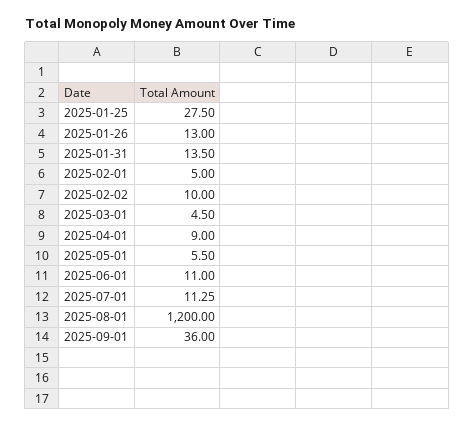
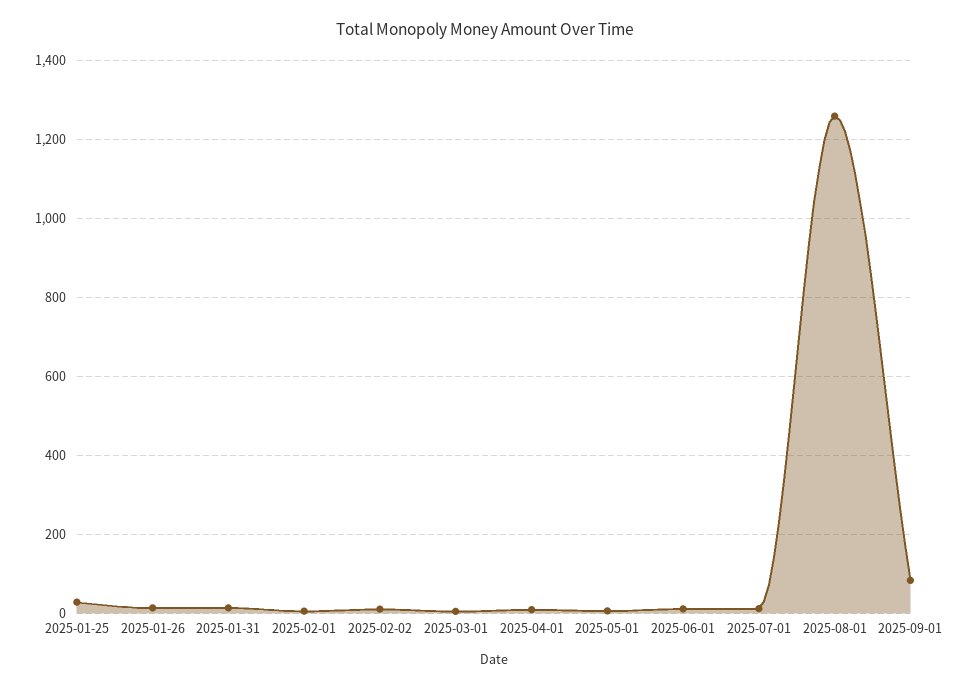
  {
    "2025-01-25": 27.5,
    "2025-01-26": 13,
    "2025-01-31": 13.5,
    "2025-02-01": 5,
    "2025-02-02": 10,
    "2025-03-01": 4.5,
    "2025-04-01": 9,
    "2025-05-01": 5.5,
    "2025-06-01": 11,
    "2025-07-01": 11.25,
-   "2025-08-01": 1200,
+   "2025-08-01": 1260,
-   "2025-09-01": 36
+   "2025-09-01": 80
  }

